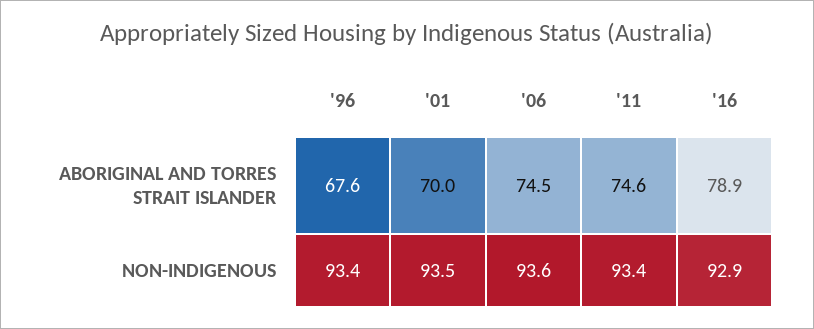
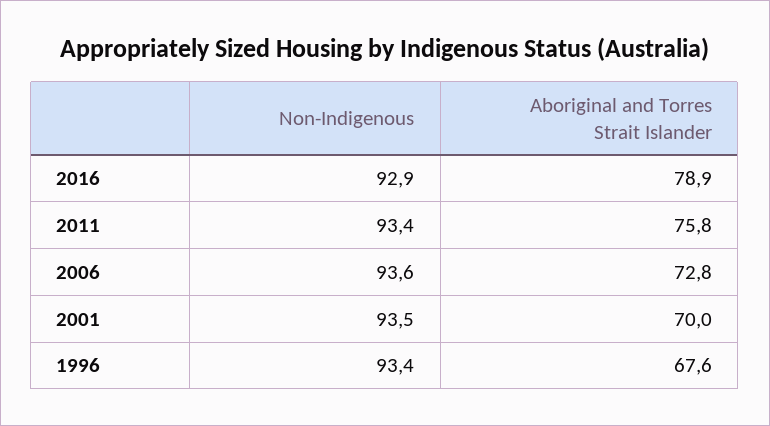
  {
    "'96": {
      "ABORIGINAL AND TORRES STRAIT ISLANDER": 67.6,
      "NON-INDIGENOUS": 93.4
    },
    "'01": {
      "ABORIGINAL AND TORRES STRAIT ISLANDER": 70,
      "NON-INDIGENOUS": 93.5
    },
    "'06": {
-     "ABORIGINAL AND TORRES STRAIT ISLANDER": 74.5,
+     "ABORIGINAL AND TORRES STRAIT ISLANDER": 72.8,
      "NON-INDIGENOUS": 93.6
    },
    "'11": {
-     "ABORIGINAL AND TORRES STRAIT ISLANDER": 74.6,
+     "ABORIGINAL AND TORRES STRAIT ISLANDER": 75.8,
      "NON-INDIGENOUS": 93.4
    },
    "'16": {
      "ABORIGINAL AND TORRES STRAIT ISLANDER": 78.9,
      "NON-INDIGENOUS": 92.9
    }
  }

